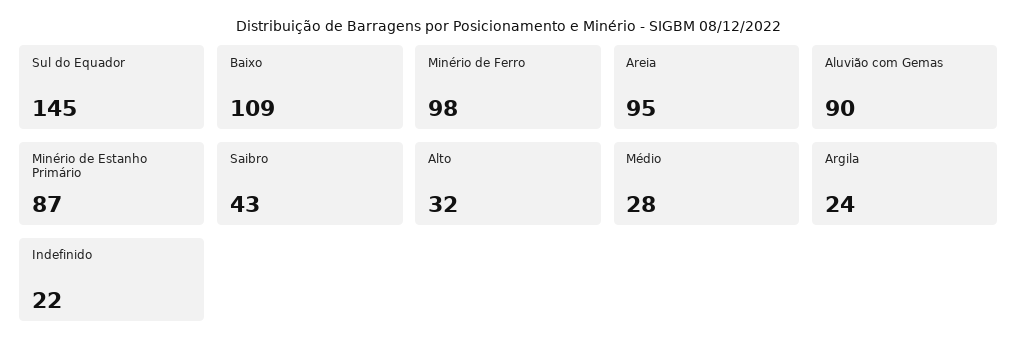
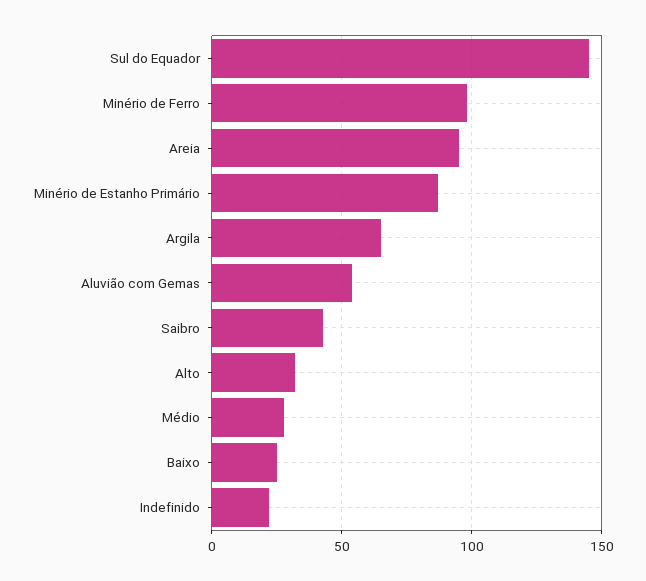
  {
    "Sul do Equador": 145,
-   "Baixo": 109,
+   "Baixo": 25,
    "Minério de Ferro": 98,
    "Areia": 95,
-   "Aluvião com Gemas": 90,
+   "Aluvião com Gemas": 55,
    "Minério de Estanho Primário": 87,
    "Saibro": 43,
    "Alto": 32,
    "Médio": 28,
-   "Argila": 24,
+   "Argila": 65,
    "Indefinido": 22
  }

